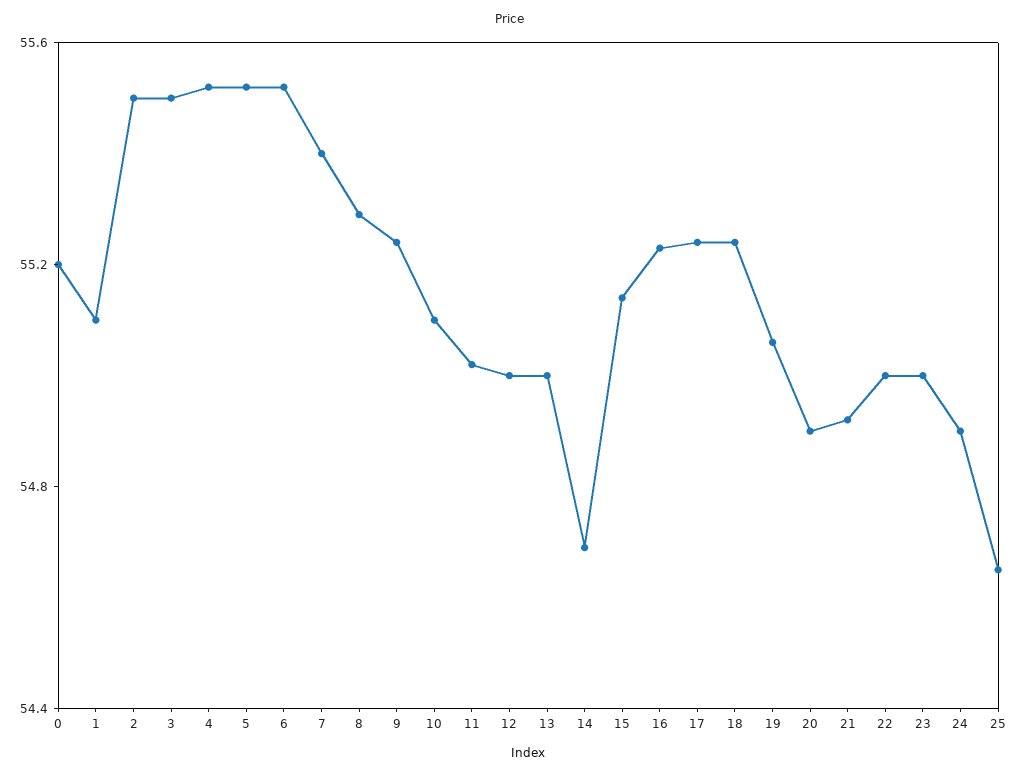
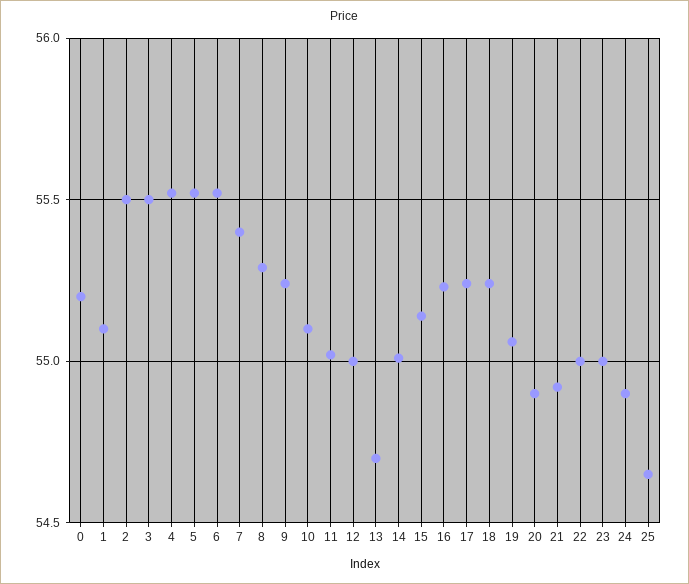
  {
    "0": 55.2,
    "1": 55.1,
    "2": 55.5,
    "3": 55.5,
    "4": 55.5,
    "5": 55.5,
    "6": 55.5,
    "7": 55.4,
    "8": 55.3,
    "9": 55.25,
    "10": 55.1,
    "11": 55,
    "12": 55,
-   "13": 55,
+   "13": 54.7,
-   "14": 54.7,
+   "14": 55,
    "15": 55.15,
    "16": 55.25,
    "17": 55.25,
    "18": 55.25,
    "19": 55.05,
    "20": 54.9,
    "21": 54.9,
    "22": 55,
    "23": 55,
    "24": 54.9,
    "25": 54.65
  }

